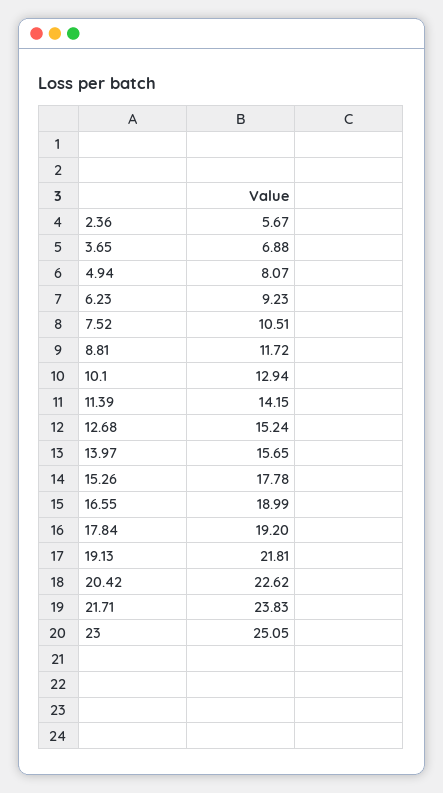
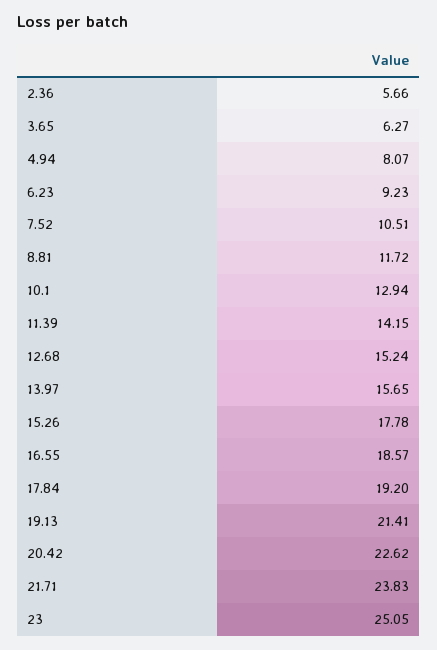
  {
-   "2.36": 5.67,
+   "2.36": 5.66,
-   "3.65": 6.88,
+   "3.65": 6.27,
    "4.94": 8.07,
    "6.23": 9.23,
    "7.52": 10.51,
    "8.81": 11.72,
    "10.1": 12.94,
    "11.39": 14.15,
    "12.68": 15.24,
    "13.97": 15.65,
    "15.26": 17.78,
-   "16.55": 18.99,
+   "16.55": 18.57,
    "17.84": 19.2,
-   "19.13": 21.81,
+   "19.13": 21.41,
    "20.42": 22.62,
    "21.71": 23.83,
    "23": 25.05
  }

